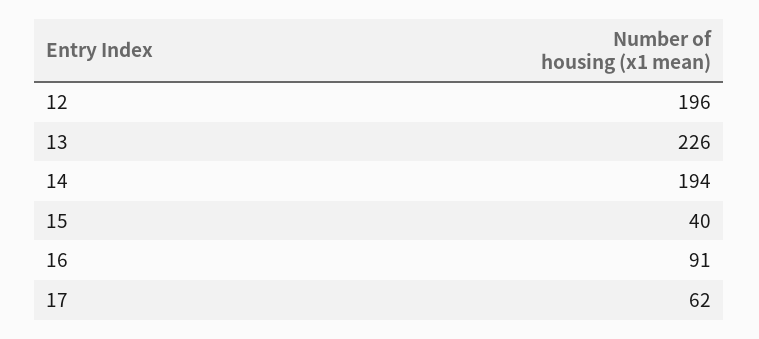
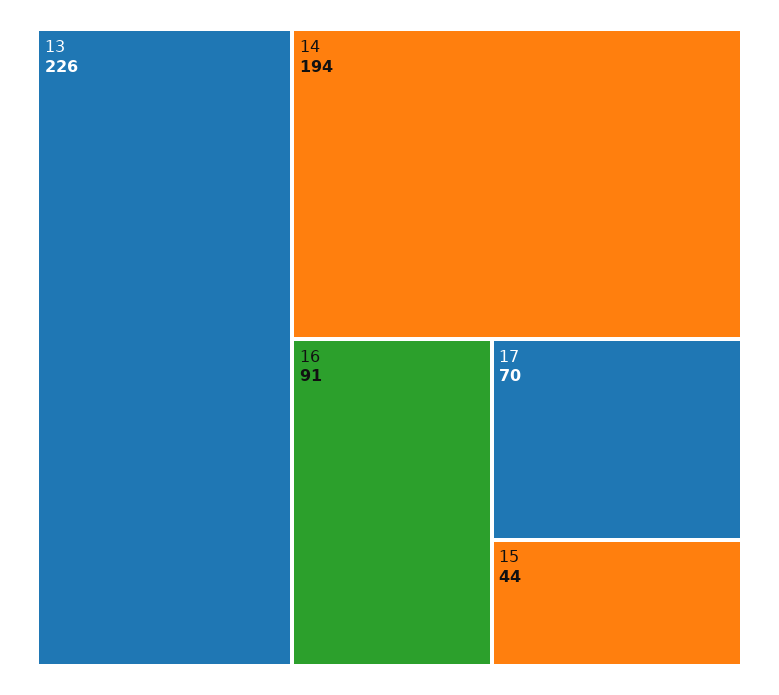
  {
-   "12": 196,
    "13": 226,
    "14": 194,
-   "15": 40,
+   "15": 44,
    "16": 91,
-   "17": 62
+   "17": 70
  }

